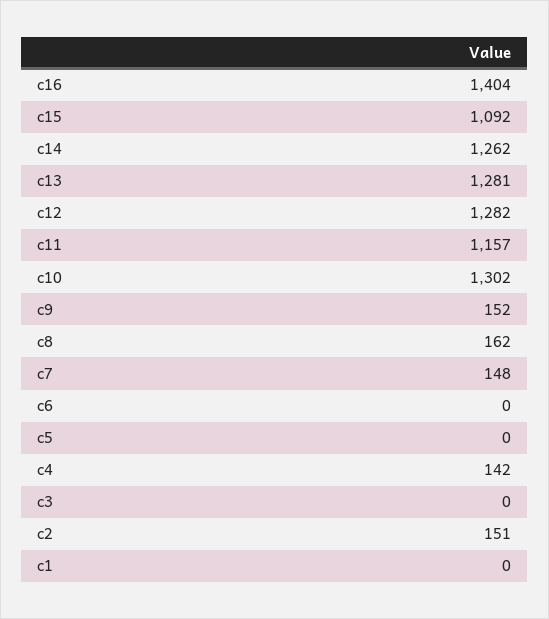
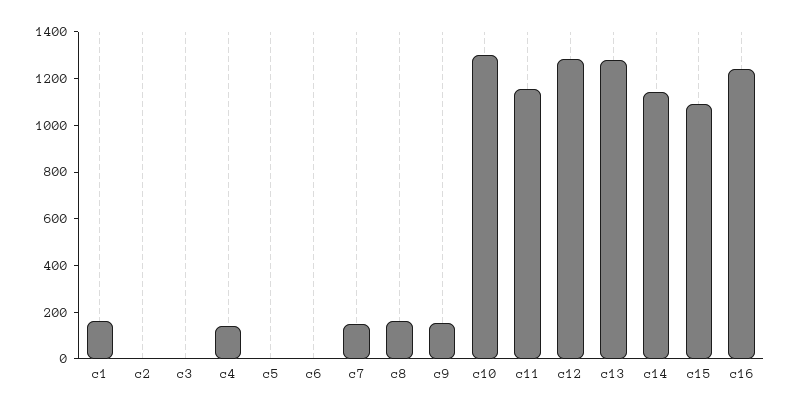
  {
-   "c16": 1404,
+   "c16": 1250,
    "c15": 1092,
-   "c14": 1262,
+   "c14": 1150,
    "c13": 1281,
    "c12": 1282,
    "c11": 1157,
    "c10": 1302,
    "c9": 152,
    "c8": 162,
    "c7": 148,
    "c6": 0,
    "c5": 0,
    "c4": 142,
    "c3": 0,
-   "c2": 151,
+   "c2": 0,
-   "c1": 0
+   "c1": 150
  }

